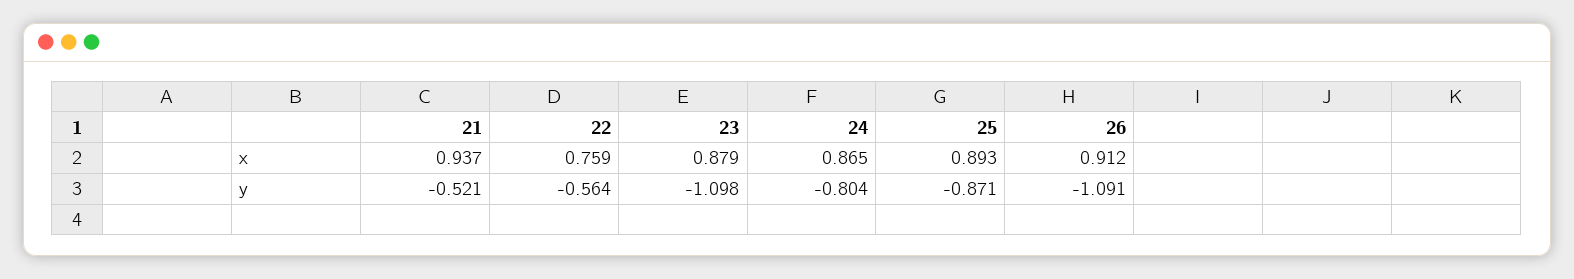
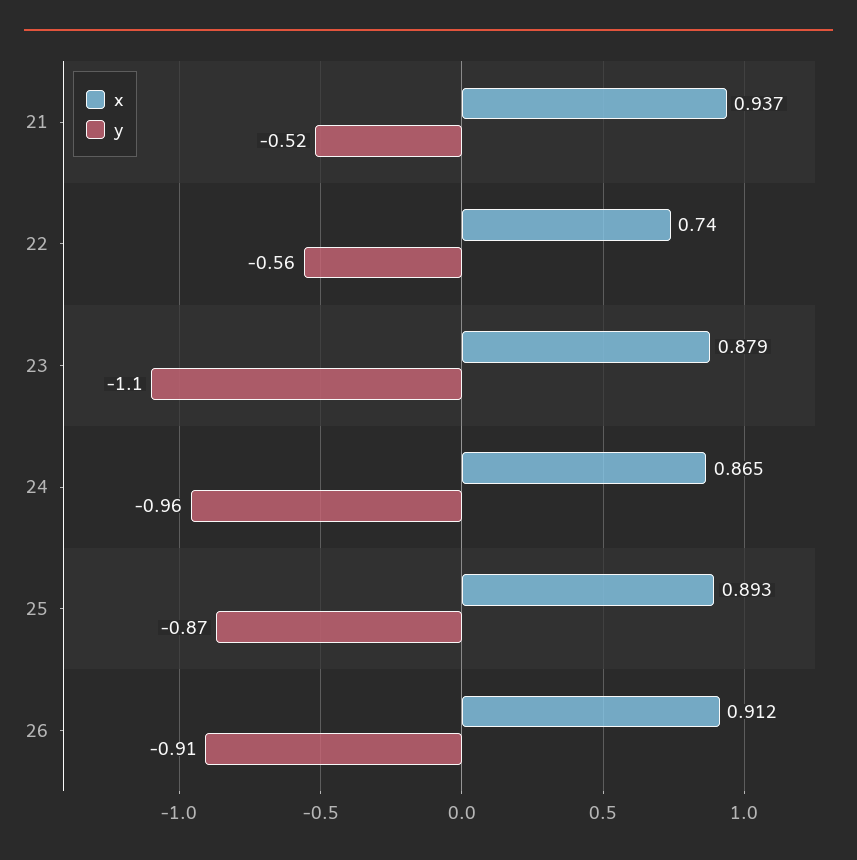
  {
    "x": {
      "21": 0.937,
-     "22": 0.759,
+     "22": 0.74,
      "23": 0.879,
      "24": 0.865,
      "25": 0.893,
      "26": 0.912
    },
    "y": {
      "21": -0.521,
      "22": -0.564,
      "23": -1.098,
-     "24": -0.804,
+     "24": -0.96,
      "25": -0.871,
-     "26": -1.091
+     "26": -0.91
    }
  }

